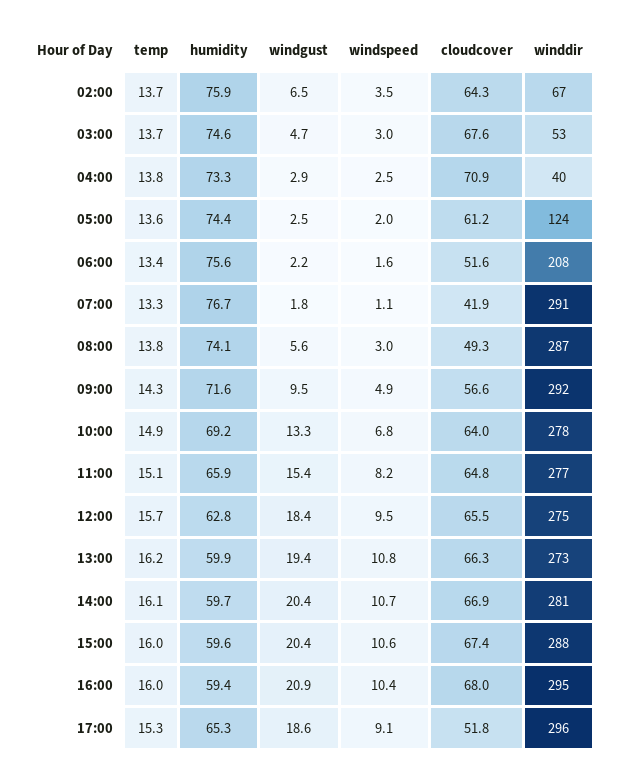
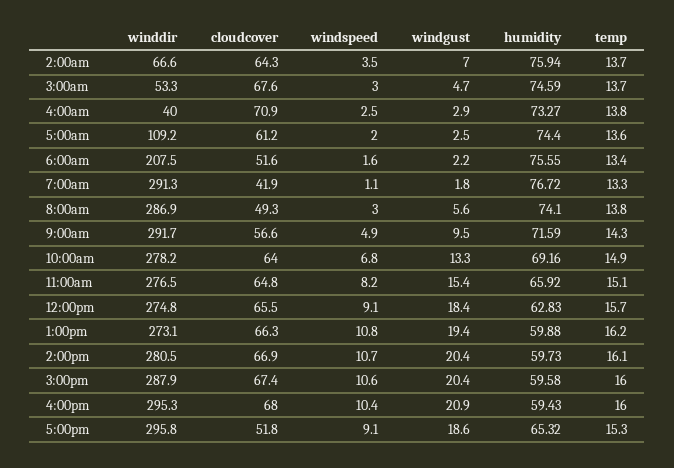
  {
    "temp": {
      "02:00": 13.7,
      "03:00": 13.7,
      "04:00": 13.8,
      "05:00": 13.6,
      "06:00": 13.4,
      "07:00": 13.3,
      "08:00": 13.8,
      "09:00": 14.3,
      "10:00": 14.9,
      "11:00": 15.1,
      "12:00": 15.7,
      "13:00": 16.2,
      "14:00": 16.1,
      "15:00": 16,
      "16:00": 16,
      "17:00": 15.3
    },
    "humidity": {
      "02:00": 75.94,
      "03:00": 74.59,
      "04:00": 73.27,
      "05:00": 74.4,
      "06:00": 75.55,
      "07:00": 76.72,
      "08:00": 74.1,
      "09:00": 71.59,
      "10:00": 69.16,
      "11:00": 65.92,
      "12:00": 62.83,
      "13:00": 59.88,
      "14:00": 59.73,
      "15:00": 59.58,
      "16:00": 59.43,
      "17:00": 65.32
    },
    "windgust": {
-     "02:00": 6.5,
+     "02:00": 7,
      "03:00": 4.7,
      "04:00": 2.9,
      "05:00": 2.5,
      "06:00": 2.2,
      "07:00": 1.8,
      "08:00": 5.6,
      "09:00": 9.5,
      "10:00": 13.3,
      "11:00": 15.4,
      "12:00": 18.4,
      "13:00": 19.4,
      "14:00": 20.4,
      "15:00": 20.4,
      "16:00": 20.9,
      "17:00": 18.6
    },
    "windspeed": {
      "02:00": 3.5,
      "03:00": 3,
      "04:00": 2.5,
      "05:00": 2,
      "06:00": 1.6,
      "07:00": 1.1,
      "08:00": 3,
      "09:00": 4.9,
      "10:00": 6.8,
      "11:00": 8.2,
-     "12:00": 9.5,
+     "12:00": 9.1,
      "13:00": 10.8,
      "14:00": 10.7,
      "15:00": 10.6,
      "16:00": 10.4,
      "17:00": 9.1
    },
    "cloudcover": {
      "02:00": 64.3,
      "03:00": 67.6,
      "04:00": 70.9,
      "05:00": 61.2,
      "06:00": 51.6,
      "07:00": 41.9,
      "08:00": 49.3,
      "09:00": 56.6,
      "10:00": 64,
      "11:00": 64.8,
      "12:00": 65.5,
      "13:00": 66.3,
      "14:00": 66.9,
      "15:00": 67.4,
      "16:00": 68,
      "17:00": 51.8
    },
    "winddir": {
      "02:00": 66.6,
      "03:00": 53.3,
      "04:00": 40,
-     "05:00": 124,
+     "05:00": 109.2,
      "06:00": 207.5,
      "07:00": 291.3,
      "08:00": 286.9,
      "09:00": 291.7,
      "10:00": 278.2,
      "11:00": 276.5,
      "12:00": 274.8,
      "13:00": 273.1,
      "14:00": 280.5,
      "15:00": 287.9,
      "16:00": 295.3,
      "17:00": 295.8
    }
  }

